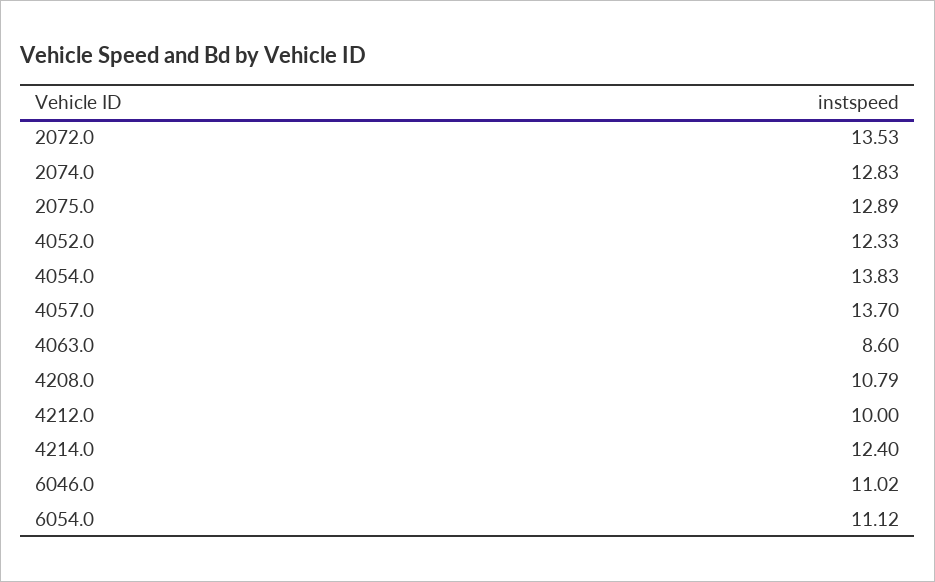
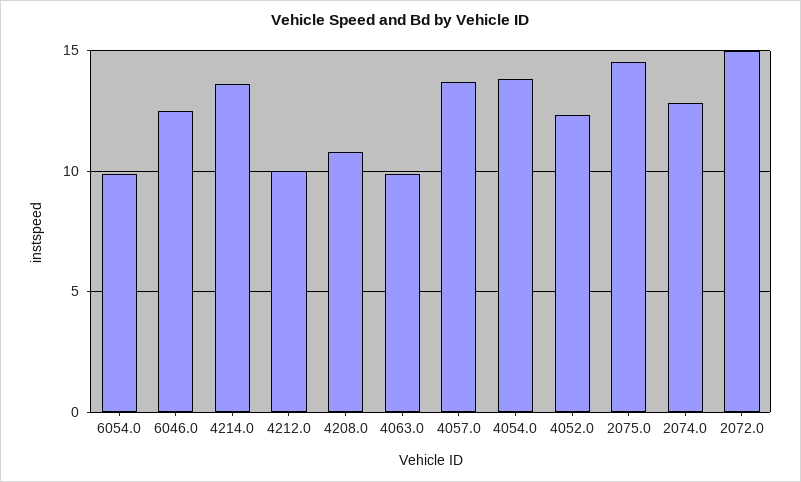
  {
-   "2072.0": 13.53,
+   "2072.0": 15,
    "2074.0": 12.83,
-   "2075.0": 12.89,
+   "2075.0": 14.5,
    "4052.0": 12.33,
    "4054.0": 13.83,
    "4057.0": 13.7,
-   "4063.0": 8.6,
+   "4063.0": 10,
    "4208.0": 10.79,
    "4212.0": 10,
-   "4214.0": 12.4,
+   "4214.0": 13.5,
-   "6046.0": 11.02,
+   "6046.0": 12.5,
-   "6054.0": 11.12
+   "6054.0": 10
  }

